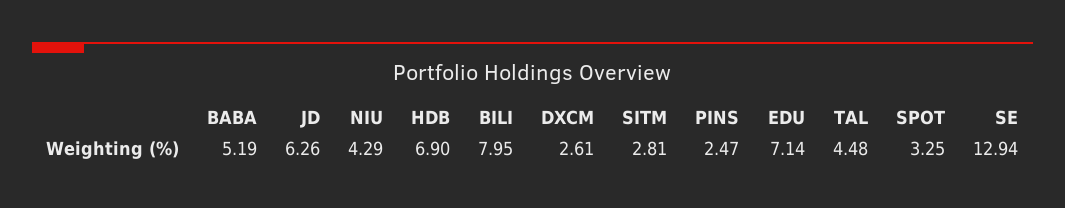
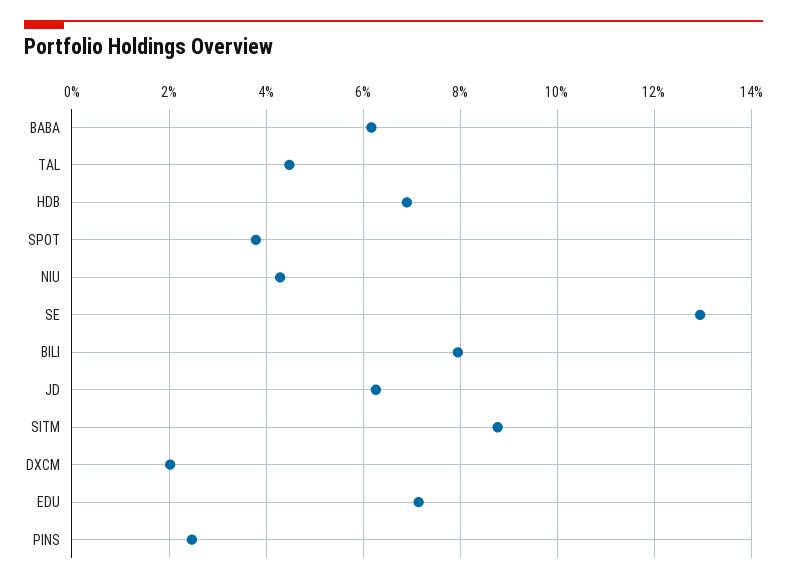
  {
-   "BABA": 5.19,
+   "BABA": 6.2,
    "JD": 6.26,
    "NIU": 4.29,
    "HDB": 6.9,
    "BILI": 7.95,
-   "DXCM": 2.61,
+   "DXCM": 2,
-   "SITM": 2.81,
+   "SITM": 8.8,
    "PINS": 2.47,
    "EDU": 7.14,
    "TAL": 4.48,
-   "SPOT": 3.25,
+   "SPOT": 3.8,
    "SE": 12.94
  }

